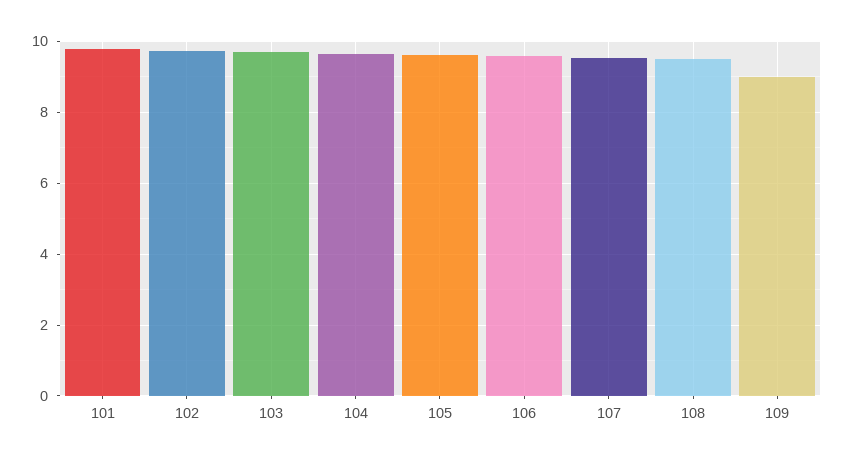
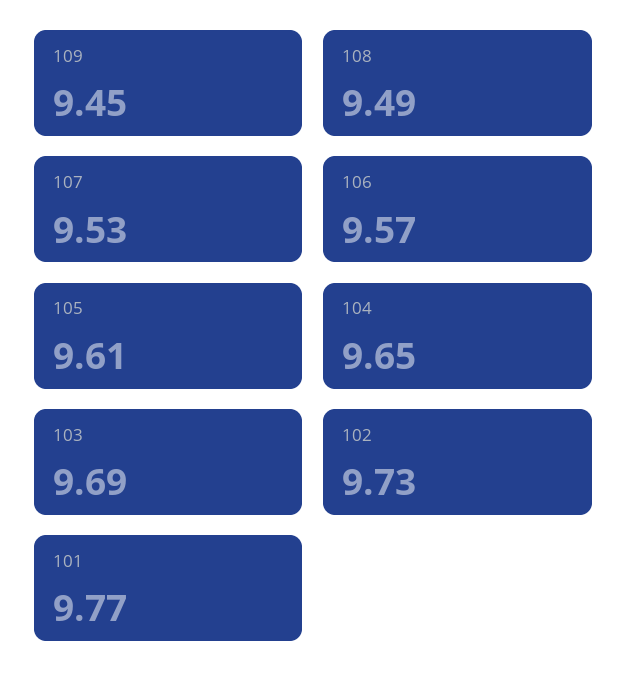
  {
    "101": 9.77,
    "102": 9.73,
    "103": 9.69,
    "104": 9.65,
    "105": 9.61,
    "106": 9.57,
    "107": 9.53,
    "108": 9.49,
-   "109": 9
+   "109": 9.45
  }

